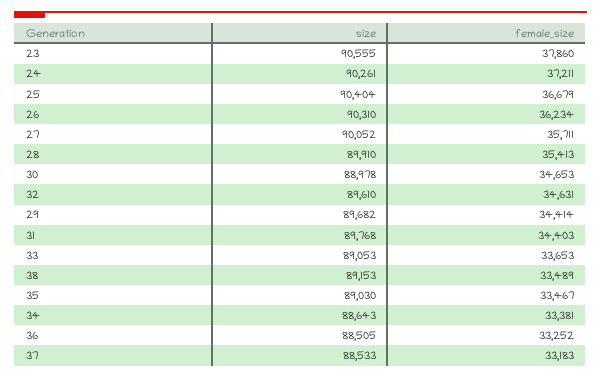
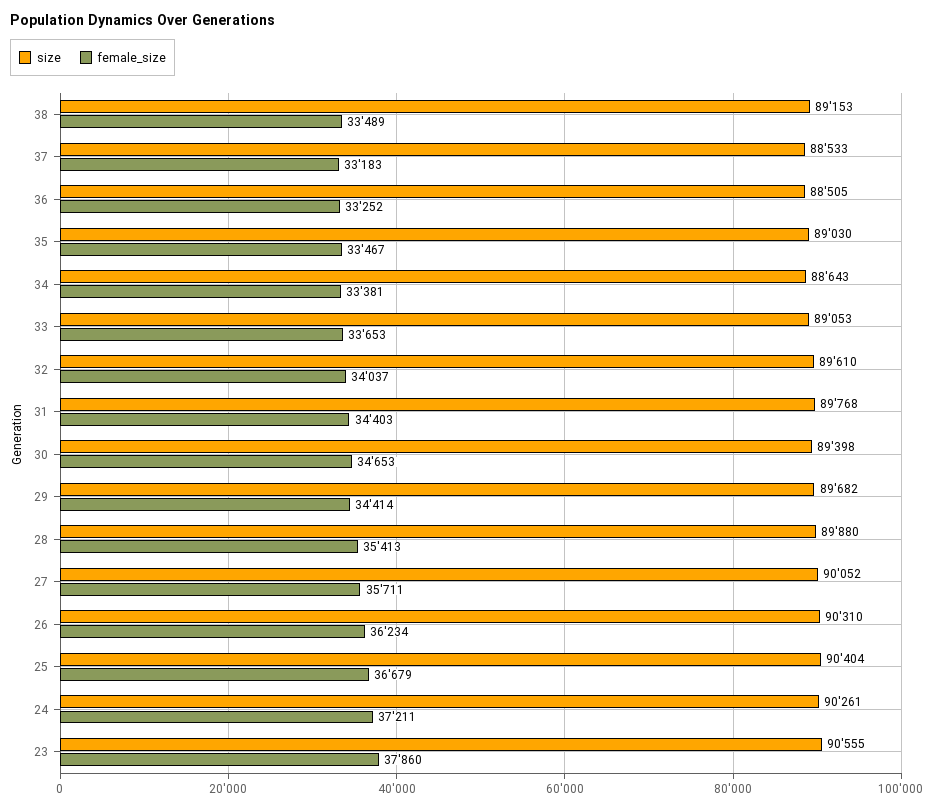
  {
    "size": {
      "23": 90555,
      "24": 90261,
      "25": 90404,
      "26": 90310,
      "27": 90052,
-     "28": 89910,
+     "28": 89880,
-     "30": 88978,
+     "30": 89398,
      "32": 89610,
      "29": 89682,
      "31": 89768,
      "33": 89053,
      "38": 89153,
      "35": 89030,
      "34": 88643,
      "36": 88505,
      "37": 88533
    },
    "female_size": {
      "23": 37860,
      "24": 37211,
      "25": 36679,
      "26": 36234,
      "27": 35711,
      "28": 35413,
      "30": 34653,
-     "32": 34631,
+     "32": 34037,
      "29": 34414,
      "31": 34403,
      "33": 33653,
      "38": 33489,
      "35": 33467,
      "34": 33381,
      "36": 33252,
      "37": 33183
    }
  }

